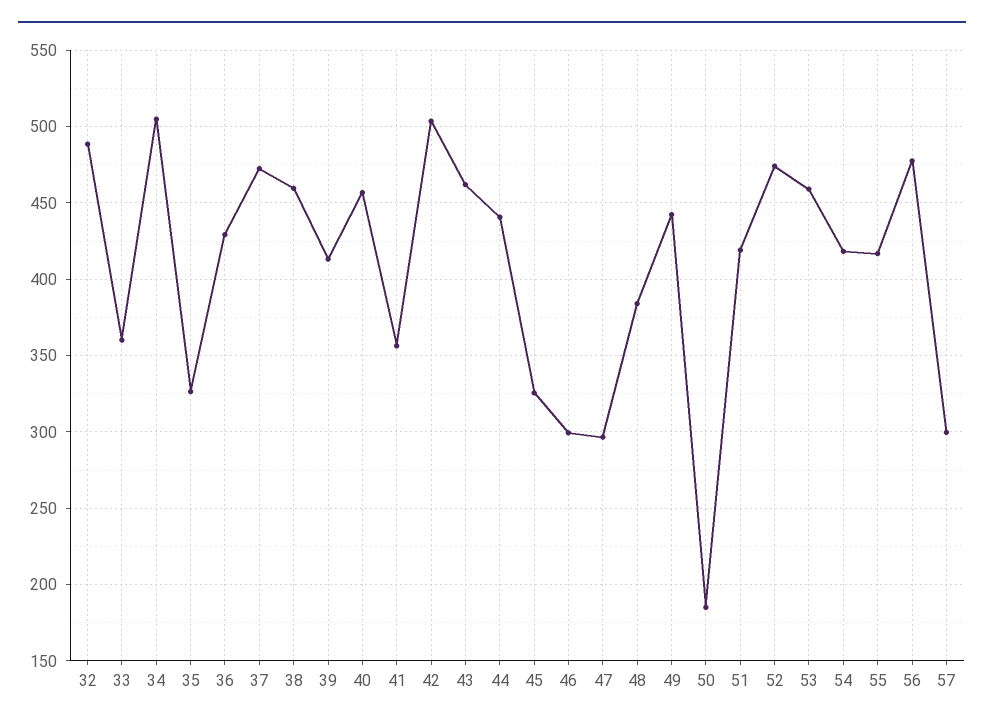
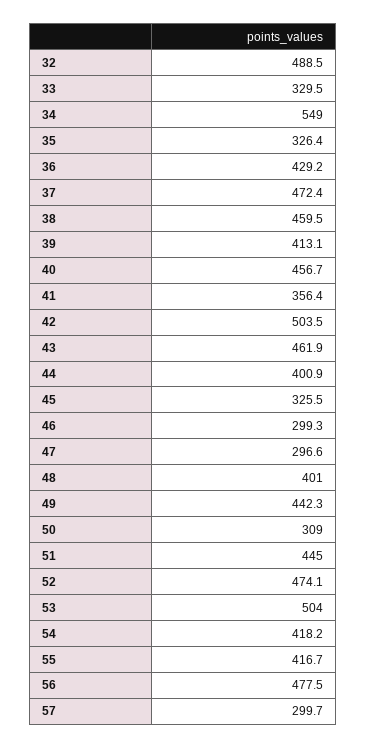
  {
    "32": 488.5,
-   "33": 360,
+   "33": 329.5,
-   "34": 505,
+   "34": 549,
    "35": 326.4,
    "36": 429.2,
    "37": 472.4,
    "38": 459.5,
    "39": 413.1,
    "40": 456.7,
    "41": 356.4,
    "42": 503.5,
    "43": 461.9,
-   "44": 440,
+   "44": 400.9,
    "45": 325.5,
    "46": 299.3,
    "47": 296.6,
-   "48": 385,
+   "48": 401,
    "49": 442.3,
-   "50": 185,
+   "50": 309,
-   "51": 420,
+   "51": 445,
    "52": 474.1,
-   "53": 460,
+   "53": 504,
    "54": 418.2,
    "55": 416.7,
    "56": 477.5,
    "57": 299.7
  }

